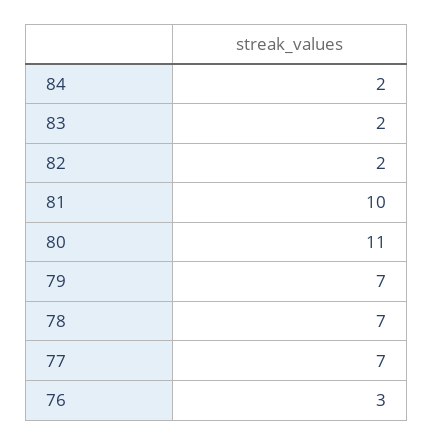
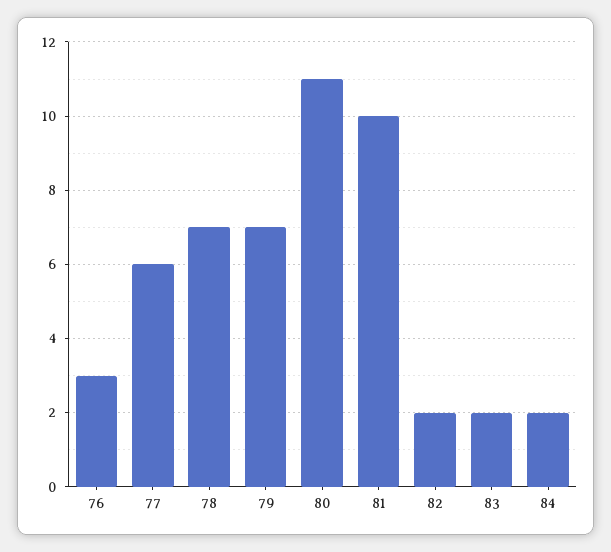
  {
    "84": 2,
    "83": 2,
    "82": 2,
    "81": 10,
    "80": 11,
    "79": 7,
    "78": 7,
-   "77": 7,
+   "77": 6,
    "76": 3
  }

